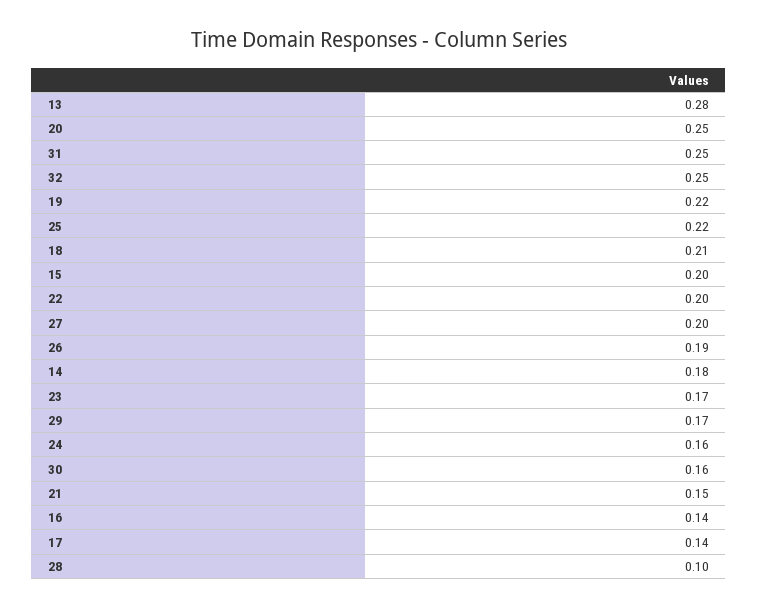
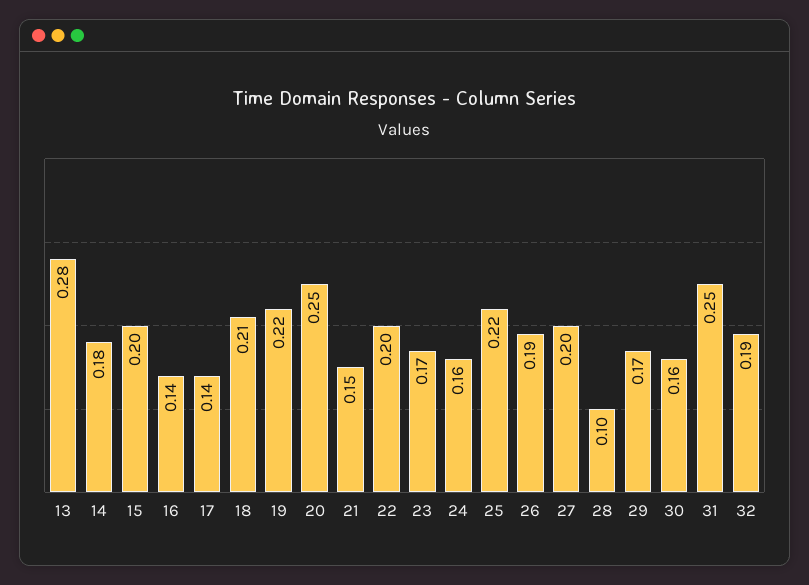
  {
    "13": 0.28,
    "20": 0.25,
    "31": 0.25,
-   "32": 0.25,
+   "32": 0.19,
    "19": 0.22,
    "25": 0.22,
    "18": 0.21,
    "15": 0.2,
    "22": 0.2,
    "27": 0.2,
    "26": 0.19,
    "14": 0.18,
    "23": 0.17,
    "29": 0.17,
    "24": 0.16,
    "30": 0.16,
    "21": 0.15,
    "16": 0.14,
    "17": 0.14,
    "28": 0.1
  }

